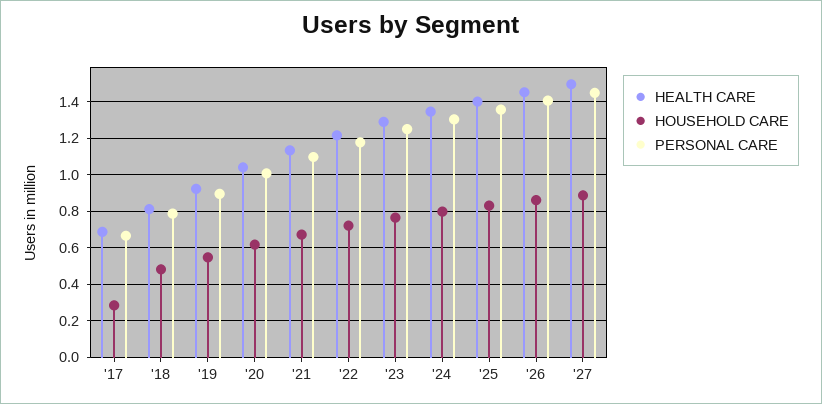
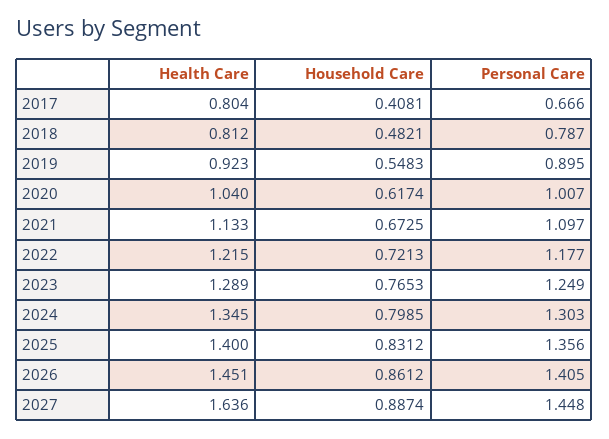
  {
    "HEALTH CARE": {
-     "'17": 0.7,
+     "'17": 0.804,
      "'18": 0.812,
      "'19": 0.923,
      "'20": 1.04,
      "'21": 1.133,
      "'22": 1.215,
      "'23": 1.289,
      "'24": 1.345,
      "'25": 1.4,
      "'26": 1.451,
-     "'27": 1.5
+     "'27": 1.636
    },
    "HOUSEHOLD CARE": {
-     "'17": 0.3,
+     "'17": 0.4081,
      "'18": 0.4821,
      "'19": 0.5483,
      "'20": 0.6174,
      "'21": 0.6725,
      "'22": 0.7213,
      "'23": 0.7653,
      "'24": 0.7985,
      "'25": 0.8312,
      "'26": 0.8612,
      "'27": 0.8874
    },
    "PERSONAL CARE": {
      "'17": 0.666,
      "'18": 0.787,
      "'19": 0.895,
      "'20": 1.007,
      "'21": 1.097,
      "'22": 1.177,
      "'23": 1.249,
      "'24": 1.303,
      "'25": 1.356,
      "'26": 1.405,
      "'27": 1.448
    }
  }

